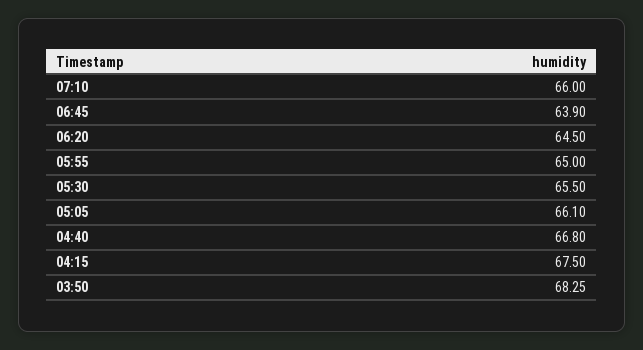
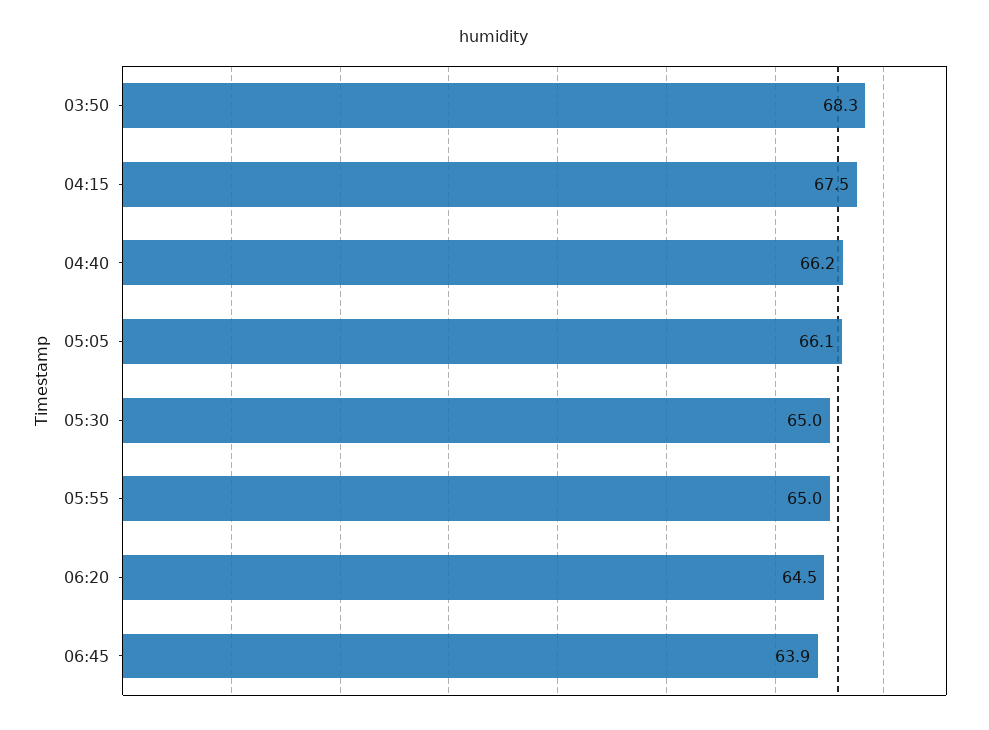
  {
-   "07:10": 66,
    "06:45": 63.9,
    "06:20": 64.5,
    "05:55": 65,
-   "05:30": 65.5,
+   "05:30": 65,
    "05:05": 66.1,
-   "04:40": 66.8,
+   "04:40": 66.2,
    "04:15": 67.5,
    "03:50": 68.25
  }

